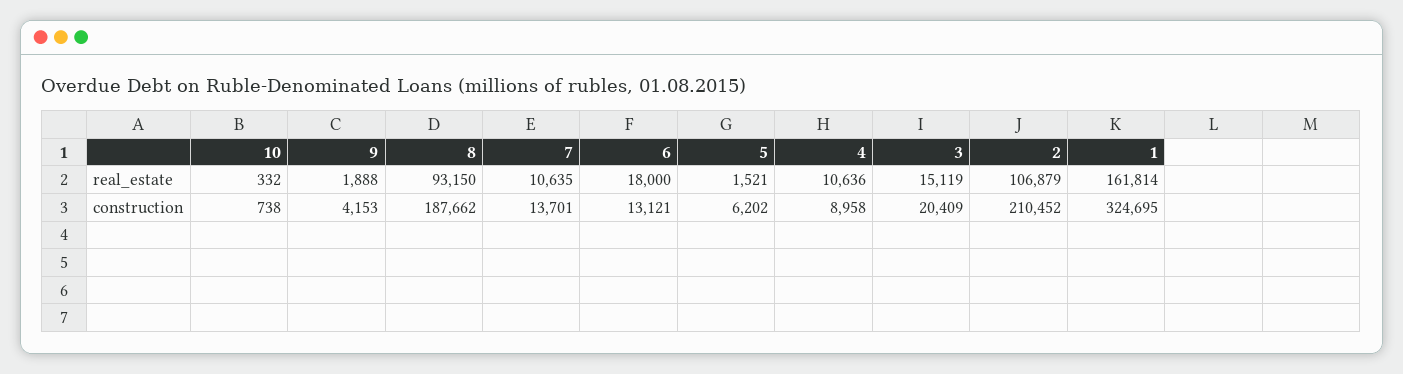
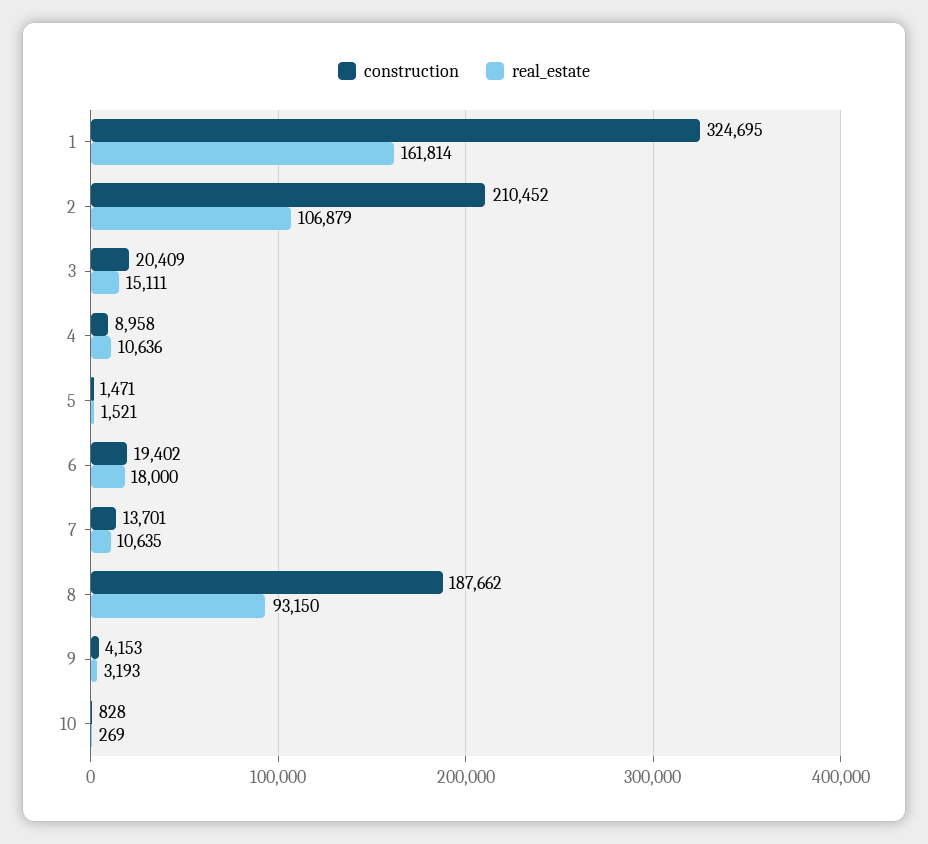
  {
    "real_estate": {
-     "10": 332,
+     "10": 269,
-     "9": 1888,
+     "9": 3193,
      "8": 93150,
      "7": 10635,
      "6": 18000,
      "5": 1521,
      "4": 10636,
-     "3": 15119,
+     "3": 15111,
      "2": 106879,
      "1": 161814
    },
    "construction": {
-     "10": 738,
+     "10": 828,
      "9": 4153,
      "8": 187662,
      "7": 13701,
-     "6": 13121,
+     "6": 19402,
-     "5": 6202,
+     "5": 1471,
      "4": 8958,
      "3": 20409,
      "2": 210452,
      "1": 324695
    }
  }

